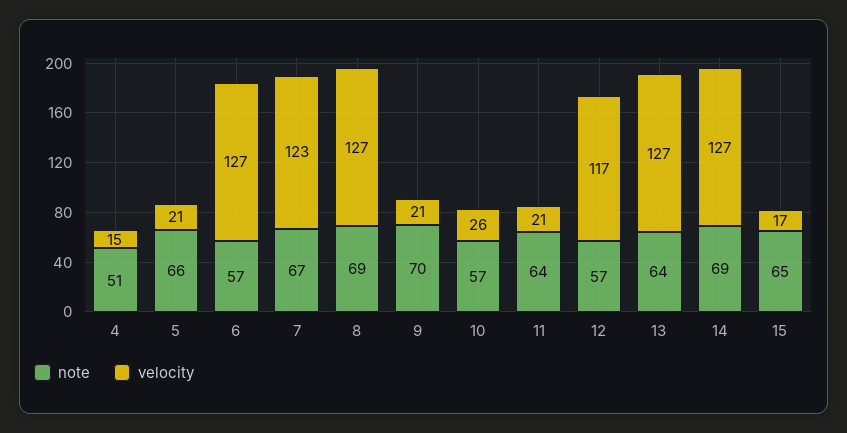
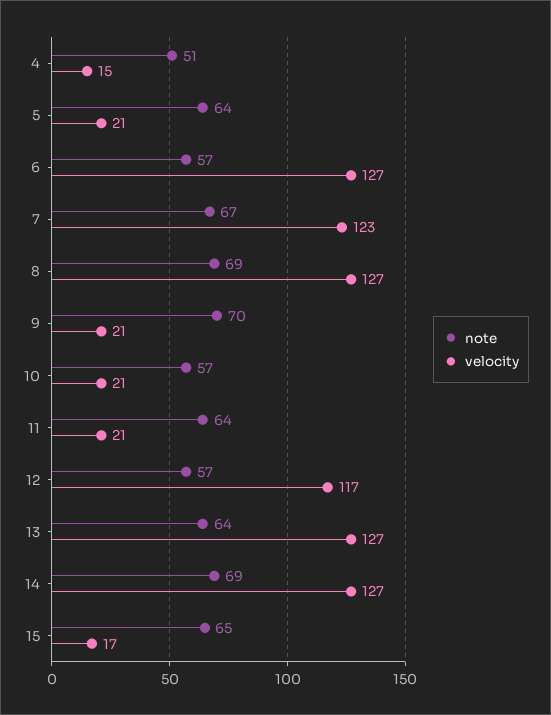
  {
    "note": {
      "4": 51,
-     "5": 66,
+     "5": 64,
      "6": 57,
      "7": 67,
      "8": 69,
      "9": 70,
      "10": 57,
      "11": 64,
      "12": 57,
      "13": 64,
      "14": 69,
      "15": 65
    },
    "velocity": {
      "4": 15,
      "5": 21,
      "6": 127,
      "7": 123,
      "8": 127,
      "9": 21,
-     "10": 26,
+     "10": 21,
      "11": 21,
      "12": 117,
      "13": 127,
      "14": 127,
      "15": 17
    }
  }

